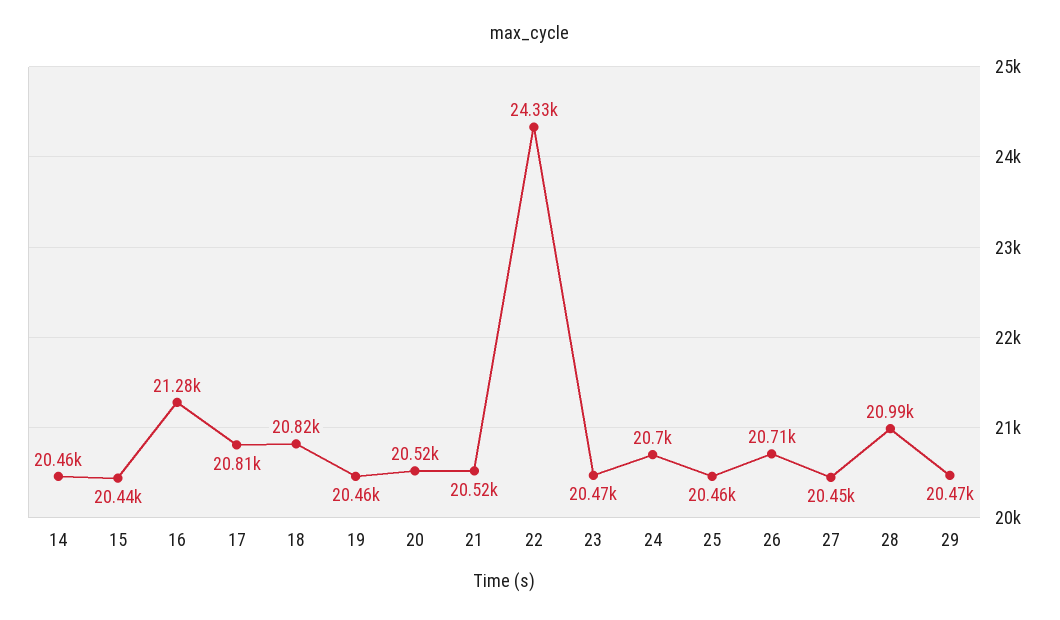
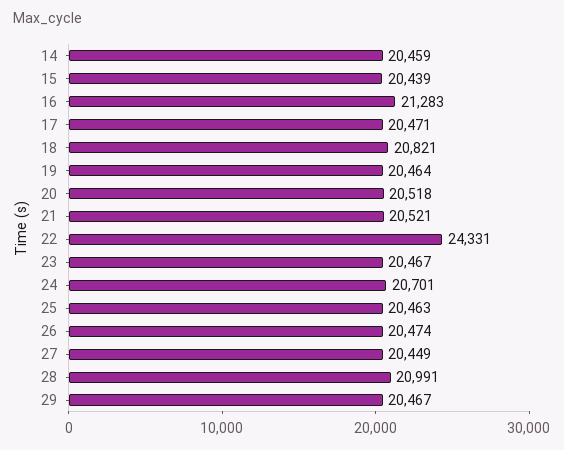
  {
    "14": 20459,
    "15": 20439,
    "16": 21283,
-   "17": 20810,
+   "17": 20471,
    "18": 20821,
    "19": 20464,
    "20": 20518,
    "21": 20521,
    "22": 24331,
    "23": 20467,
    "24": 20701,
    "25": 20463,
-   "26": 20710,
+   "26": 20474,
    "27": 20449,
    "28": 20991,
    "29": 20467
  }

